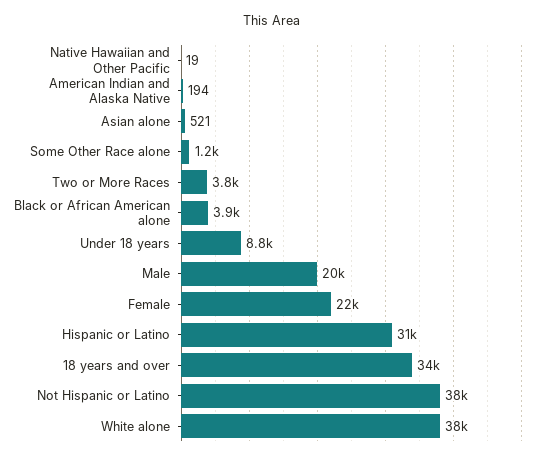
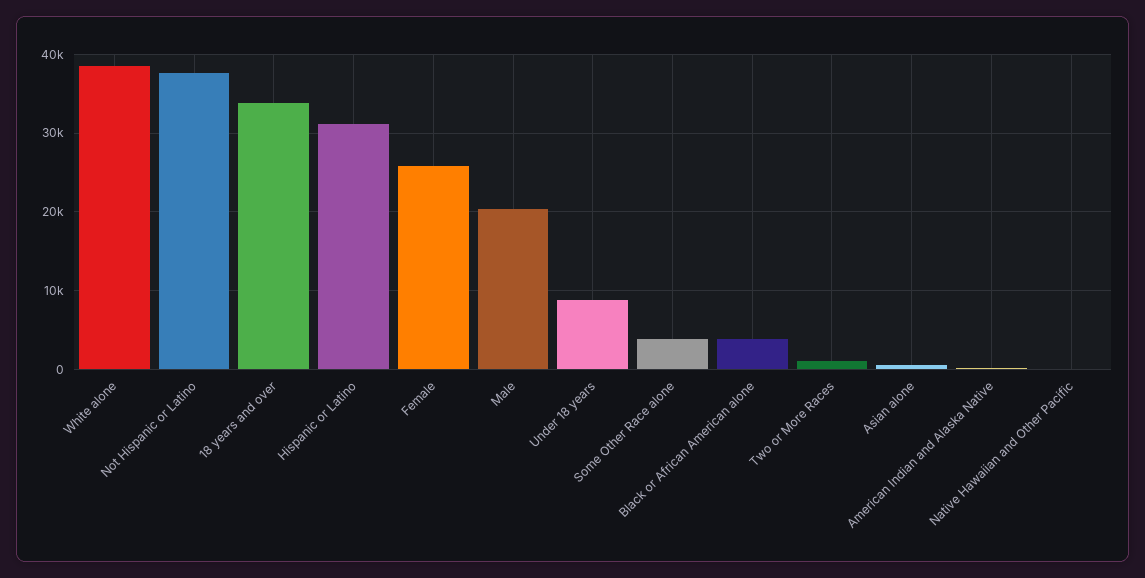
  {
    "Native Hawaiian and Other Pacific": 19,
    "American Indian and Alaska Native": 194,
    "Asian alone": 521,
-   "Some Other Race alone": 1200,
+   "Some Other Race alone": 4000,
-   "Two or More Races": 3800,
+   "Two or More Races": 1000,
    "Black or African American alone": 3900,
    "Under 18 years": 8800,
    "Male": 20000,
-   "Female": 22000,
+   "Female": 26000,
    "Hispanic or Latino": 31000,
    "18 years and over": 34000,
    "Not Hispanic or Latino": 38000,
    "White alone": 38000
  }

